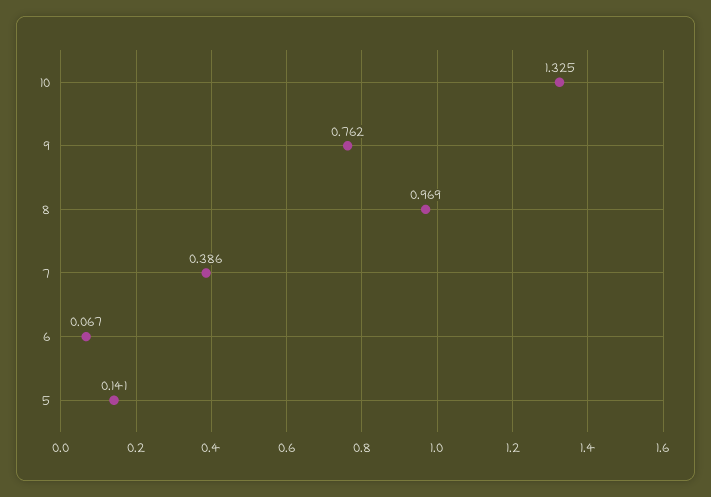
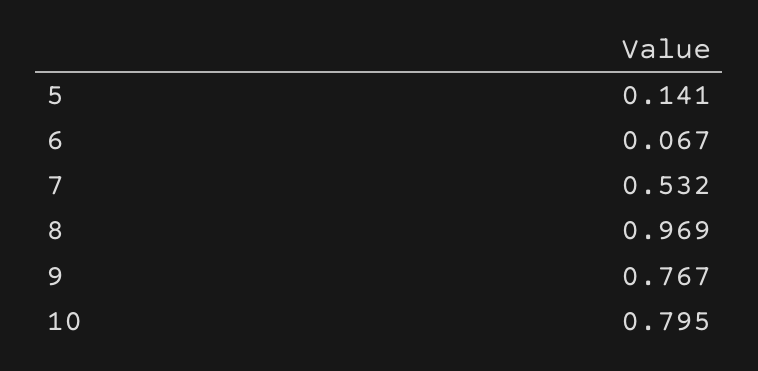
  {
-   "10": 1.325,
+   "10": 0.795,
-   "9": 0.762,
+   "9": 0.767,
    "8": 0.969,
-   "7": 0.386,
+   "7": 0.532,
    "6": 0.067,
    "5": 0.141
  }

